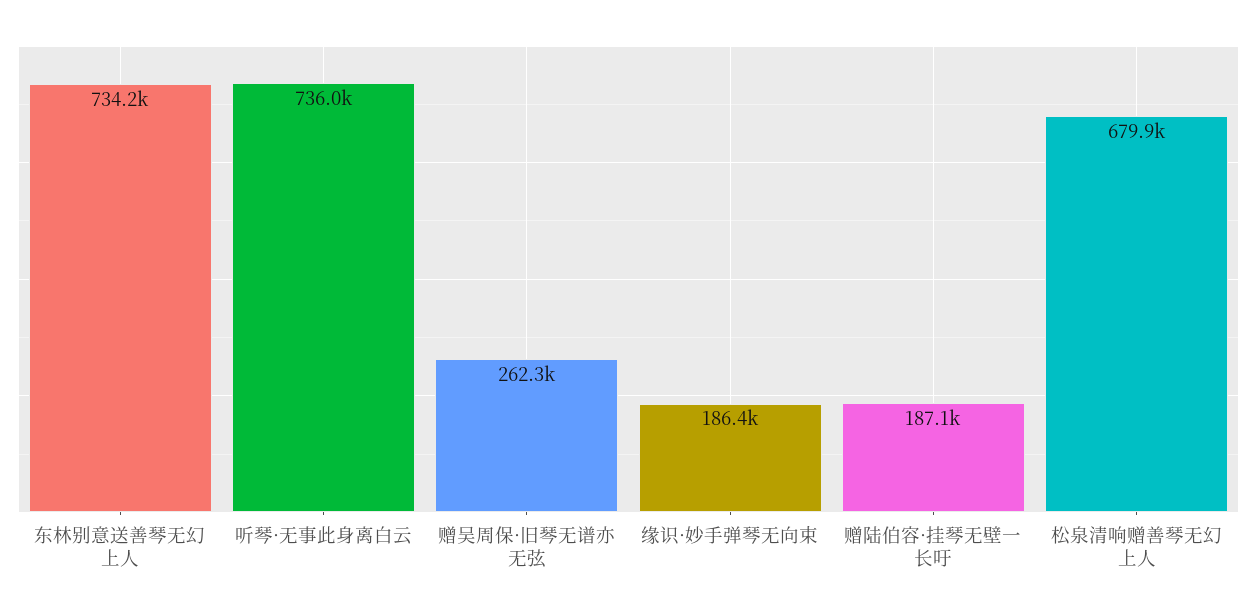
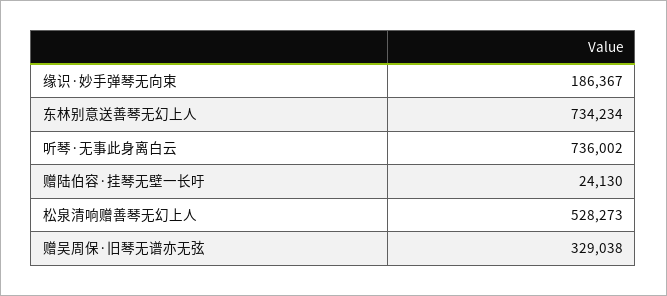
  {
    "东林别意送善琴无幻上人": 734234,
    "听琴·无事此身离白云": 736002,
-   "赠吴周保·旧琴无谱亦无弦": 262300,
+   "赠吴周保·旧琴无谱亦无弦": 329038,
    "缘识·妙手弹琴无向束": 186367,
-   "赠陆伯容·挂琴无壁一长吁": 187100,
+   "赠陆伯容·挂琴无壁一长吁": 24130,
-   "松泉清响赠善琴无幻上人": 679900
+   "松泉清响赠善琴无幻上人": 528273
  }

